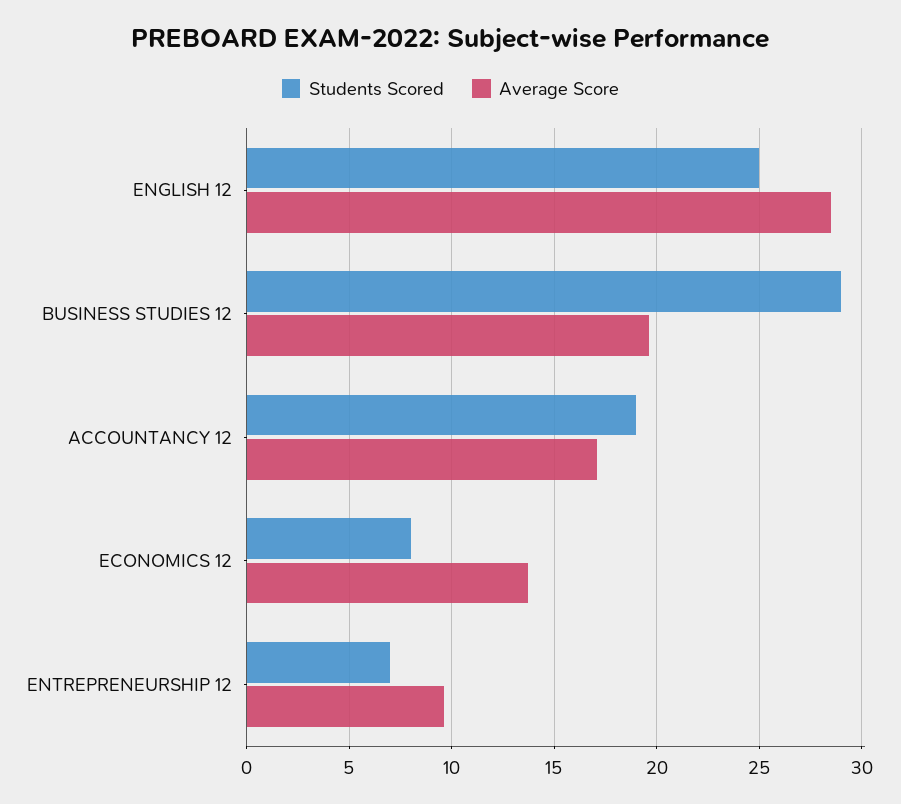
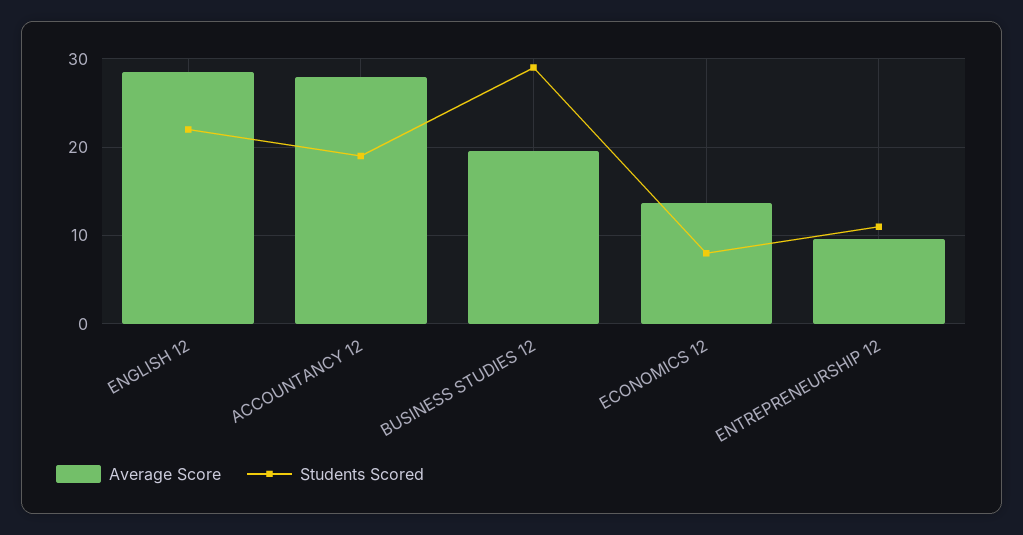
  {
    "Students Scored": {
-     "ENGLISH 12": 25,
+     "ENGLISH 12": 22,
      "BUSINESS STUDIES 12": 29,
      "ACCOUNTANCY 12": 19,
      "ECONOMICS 12": 8,
-     "ENTREPRENEURSHIP 12": 7
+     "ENTREPRENEURSHIP 12": 11
    },
    "Average Score": {
      "ENGLISH 12": 28.5,
      "BUSINESS STUDIES 12": 19.5,
-     "ACCOUNTANCY 12": 17,
+     "ACCOUNTANCY 12": 28,
      "ECONOMICS 12": 13.5,
      "ENTREPRENEURSHIP 12": 9.5
    }
  }

